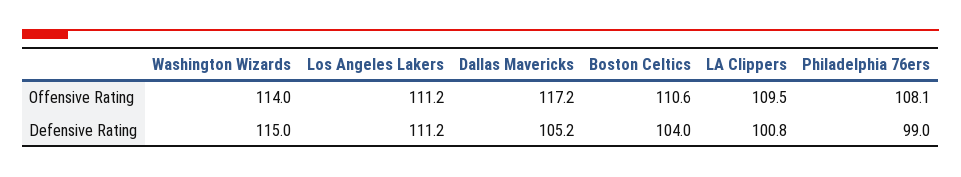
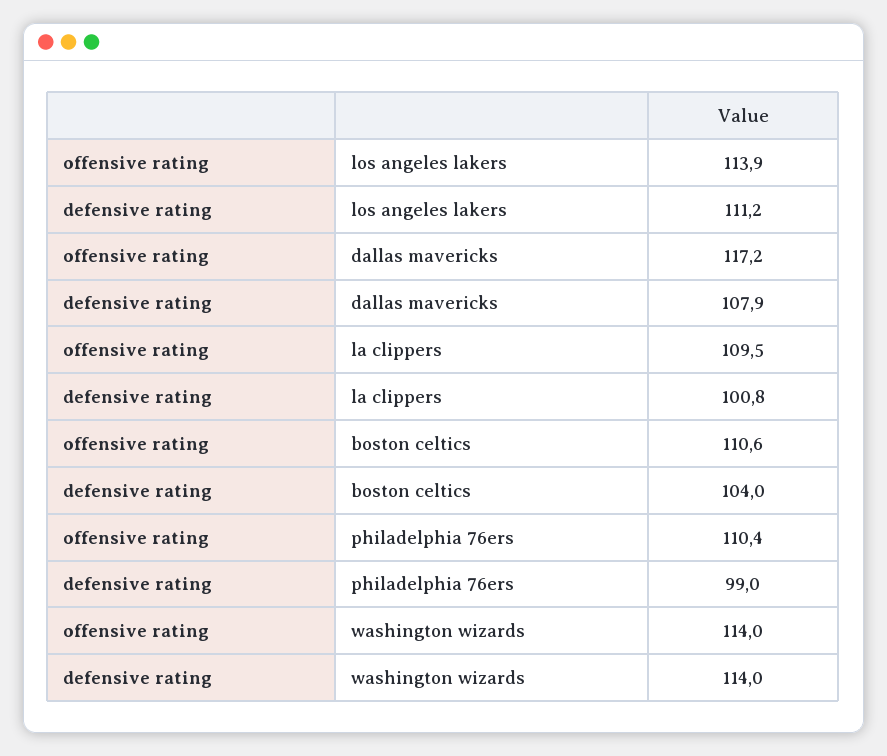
  {
    "Washington Wizards": {
      "Offensive Rating": 114,
-     "Defensive Rating": 115
+     "Defensive Rating": 114
    },
    "Los Angeles Lakers": {
-     "Offensive Rating": 111.2,
+     "Offensive Rating": 113.9,
      "Defensive Rating": 111.2
    },
    "Dallas Mavericks": {
      "Offensive Rating": 117.2,
-     "Defensive Rating": 105.2
+     "Defensive Rating": 107.9
    },
    "Boston Celtics": {
      "Offensive Rating": 110.6,
      "Defensive Rating": 104
    },
    "LA Clippers": {
      "Offensive Rating": 109.5,
      "Defensive Rating": 100.8
    },
    "Philadelphia 76ers": {
-     "Offensive Rating": 108.1,
+     "Offensive Rating": 110.4,
      "Defensive Rating": 99
    }
  }

